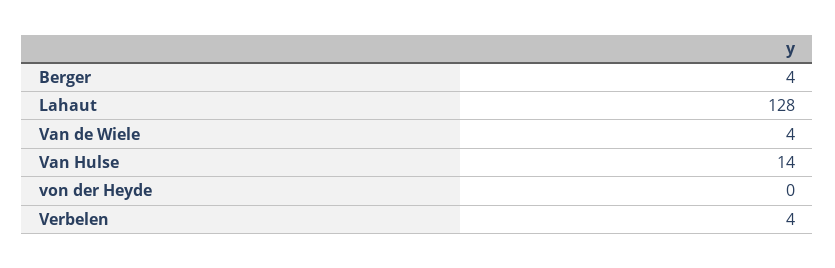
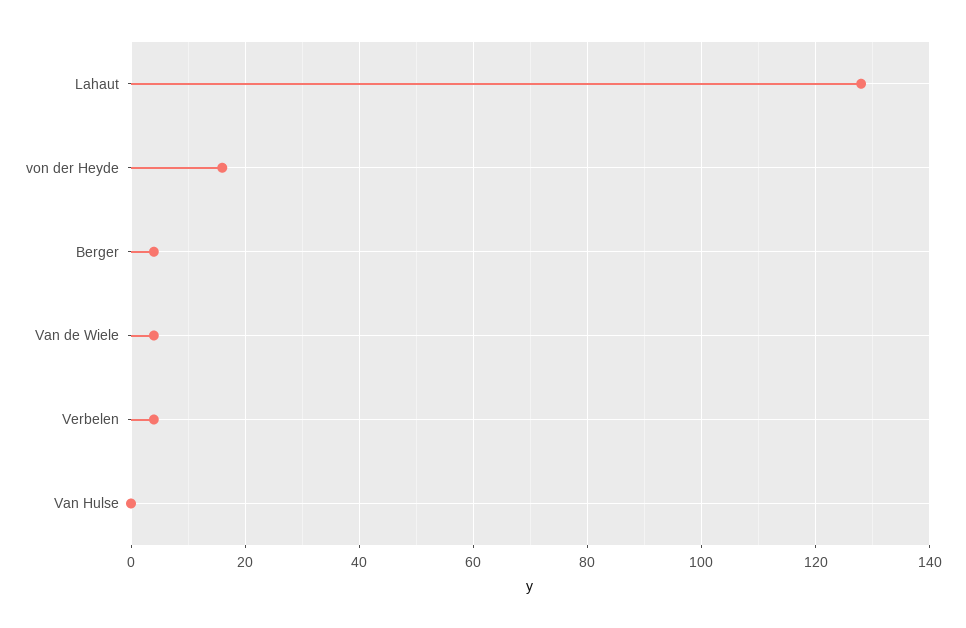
  {
    "Berger": 4,
    "Lahaut": 128,
    "Van de Wiele": 4,
-   "Van Hulse": 14,
+   "Van Hulse": 0,
-   "von der Heyde": 0,
+   "von der Heyde": 15,
    "Verbelen": 4
  }

